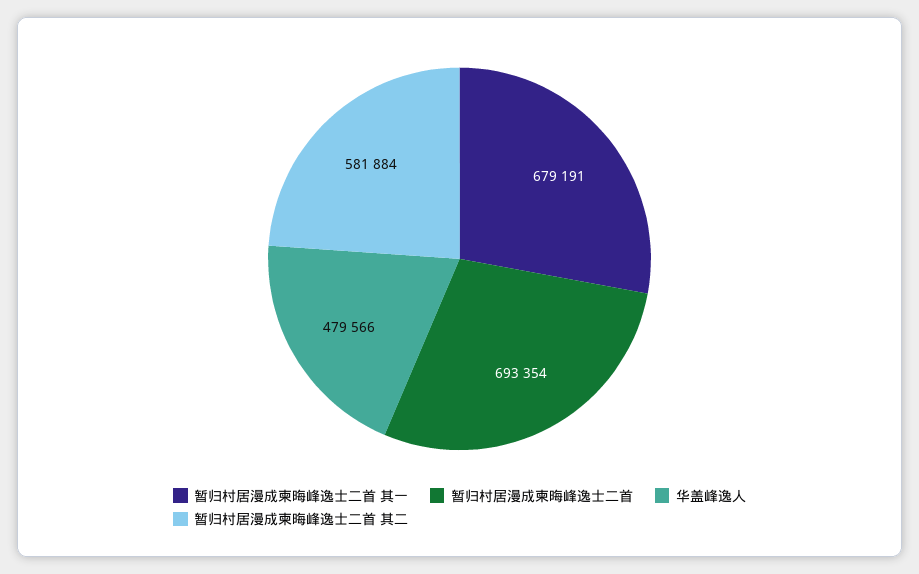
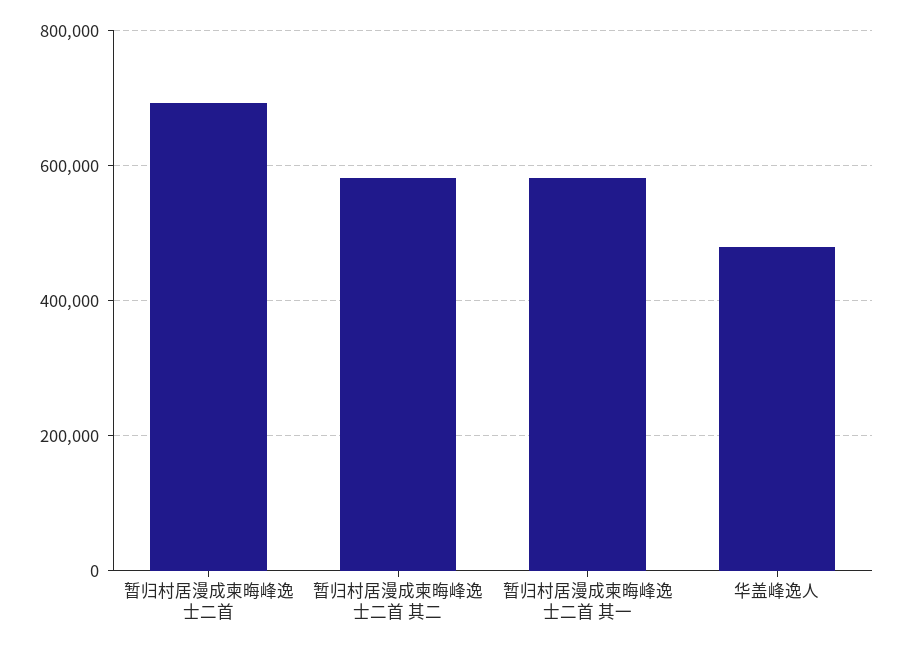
  {
-   "暂归村居漫成柬晦峰逸士二首 其一": 679191,
+   "暂归村居漫成柬晦峰逸士二首 其一": 580000,
    "暂归村居漫成柬晦峰逸士二首": 693354,
    "华盖峰逸人": 479566,
    "暂归村居漫成柬晦峰逸士二首 其二": 581884
  }

